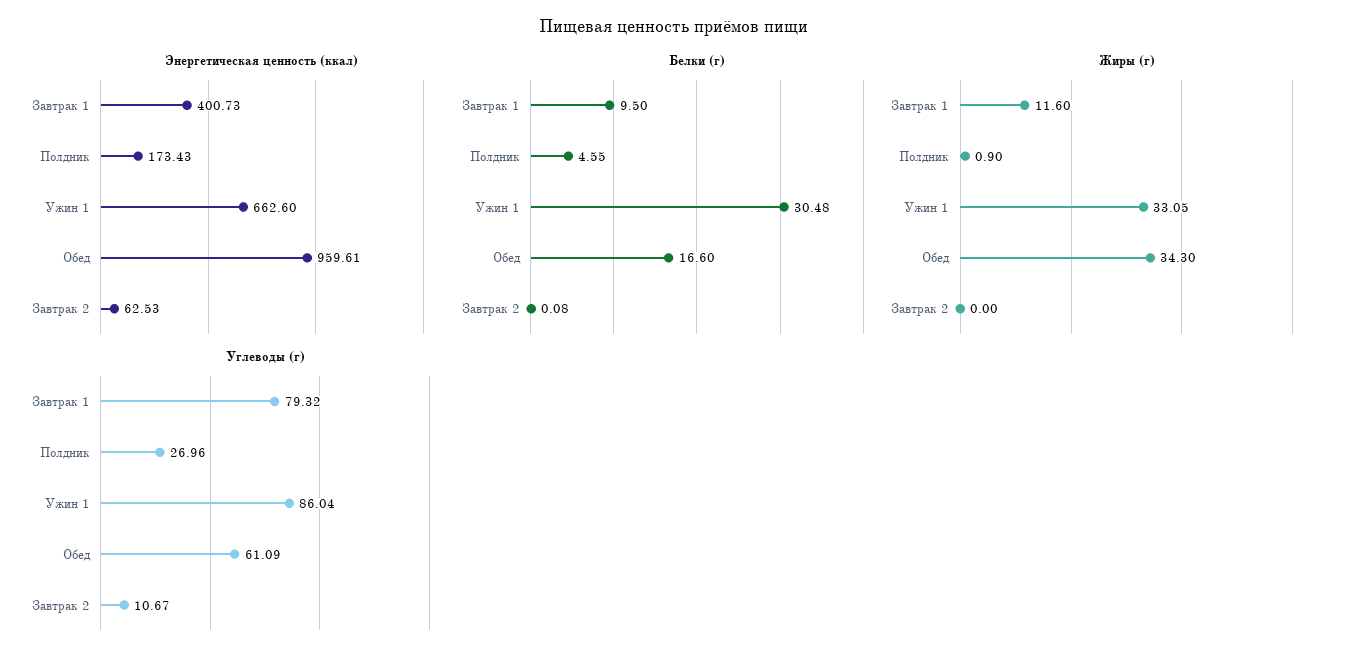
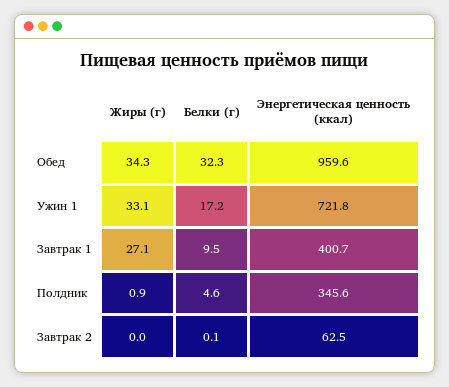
  {
    "Энергетическая ценность (ккал)": {
      "Завтрак 1": 400.73,
-     "Полдник": 173.43,
+     "Полдник": 345.6,
-     "Ужин 1": 662.6,
+     "Ужин 1": 721.8,
      "Обед": 959.61,
      "Завтрак 2": 62.53
    },
    "Белки (г)": {
      "Завтрак 1": 9.5,
      "Полдник": 4.55,
-     "Ужин 1": 30.48,
+     "Ужин 1": 17.2,
-     "Обед": 16.6,
+     "Обед": 32.3,
      "Завтрак 2": 0.08
    },
    "Жиры (г)": {
-     "Завтрак 1": 11.6,
+     "Завтрак 1": 27.1,
      "Полдник": 0.9,
      "Ужин 1": 33.05,
      "Обед": 34.3,
      "Завтрак 2": 0
-   },
+   }
-   "Углеводы (г)": {
-     "Завтрак 1": 79.32,
-     "Полдник": 26.96,
-     "Ужин 1": 86.04,
-     "Обед": 61.09,
-     "Завтрак 2": 10.67
-   }
  }

